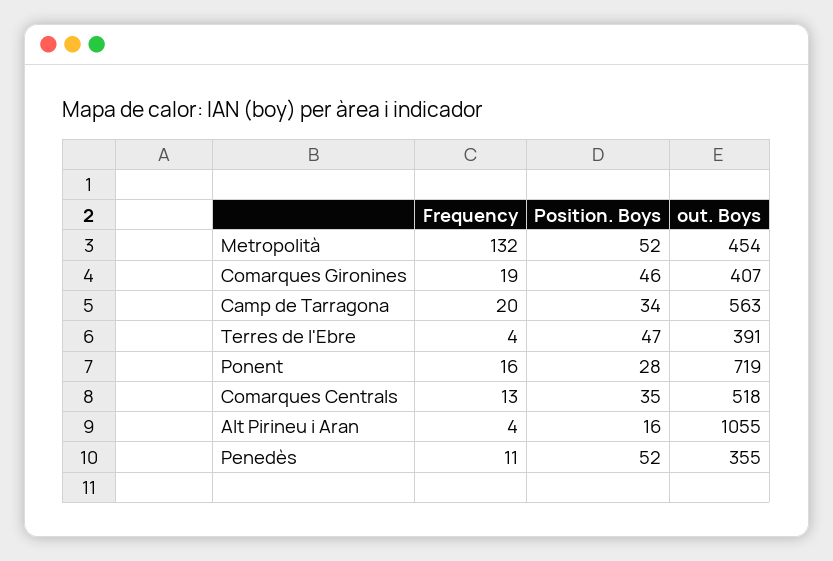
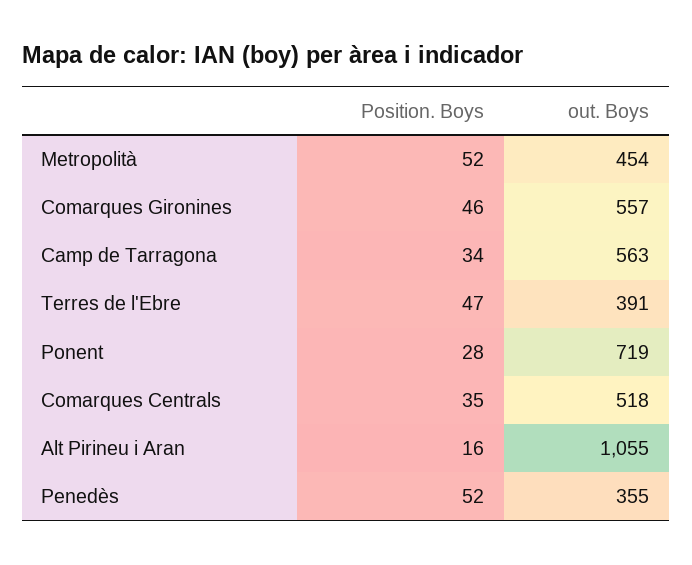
  {
-   "Frequency": {
-     "Metropolità": 132,
-     "Comarques Gironines": 19,
-     "Camp de Tarragona": 20,
-     "Terres de l'Ebre": 4,
-     "Ponent": 16,
-     "Comarques Centrals": 13,
-     "Alt Pirineu i Aran": 4,
-     "Penedès": 11
-   },
    "Position. Boys": {
      "Metropolità": 52,
      "Comarques Gironines": 46,
      "Camp de Tarragona": 34,
      "Terres de l'Ebre": 47,
      "Ponent": 28,
      "Comarques Centrals": 35,
      "Alt Pirineu i Aran": 16,
      "Penedès": 52
    },
    "out. Boys": {
      "Metropolità": 454,
-     "Comarques Gironines": 407,
+     "Comarques Gironines": 557,
      "Camp de Tarragona": 563,
      "Terres de l'Ebre": 391,
      "Ponent": 719,
      "Comarques Centrals": 518,
      "Alt Pirineu i Aran": 1055,
      "Penedès": 355
    }
  }

